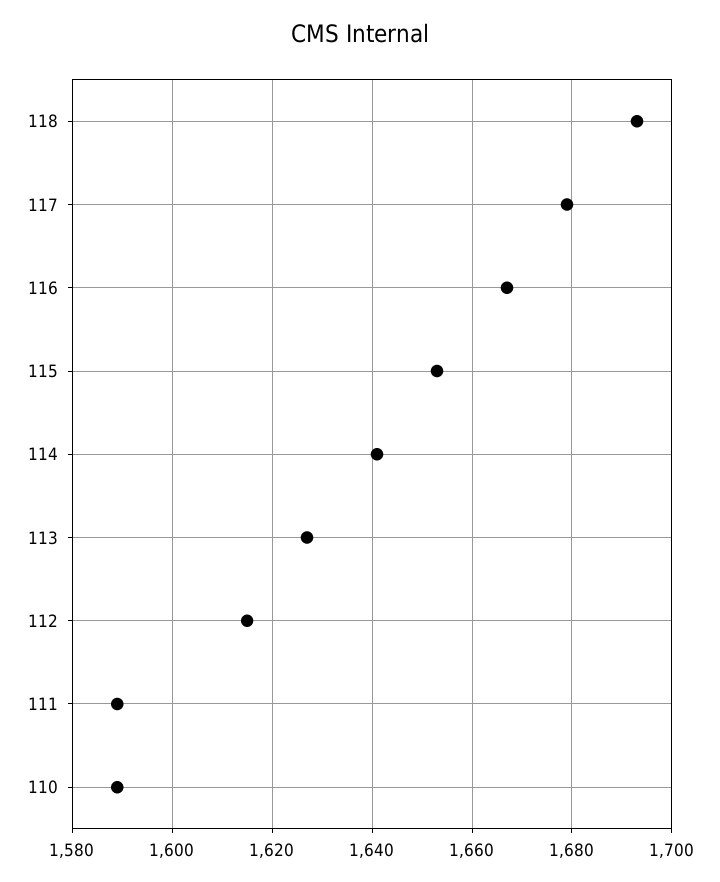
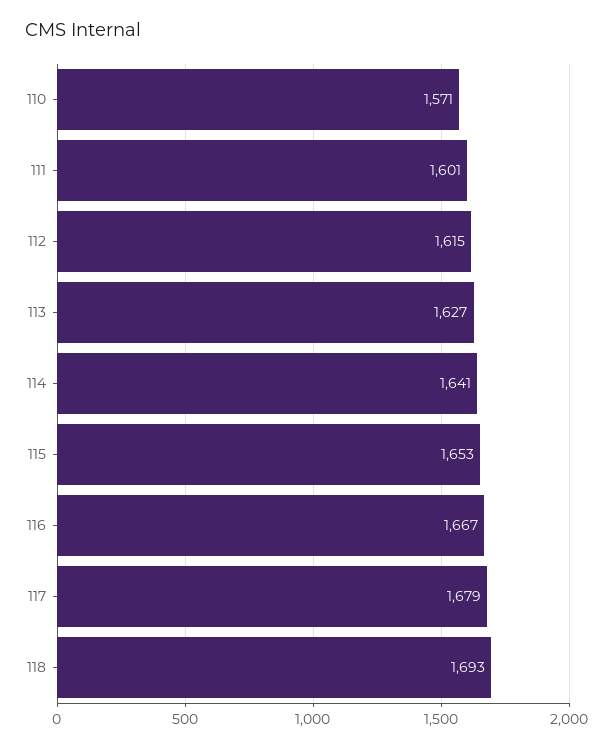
  {
    "118": 1693,
    "117": 1679,
    "116": 1667,
    "115": 1653,
    "114": 1641,
    "113": 1627,
    "112": 1615,
-   "111": 1590,
+   "111": 1601,
-   "110": 1590
+   "110": 1571
  }

